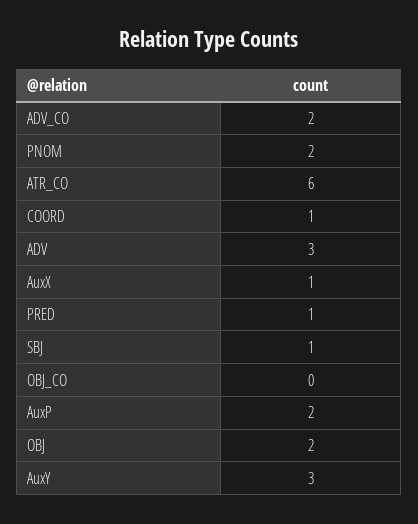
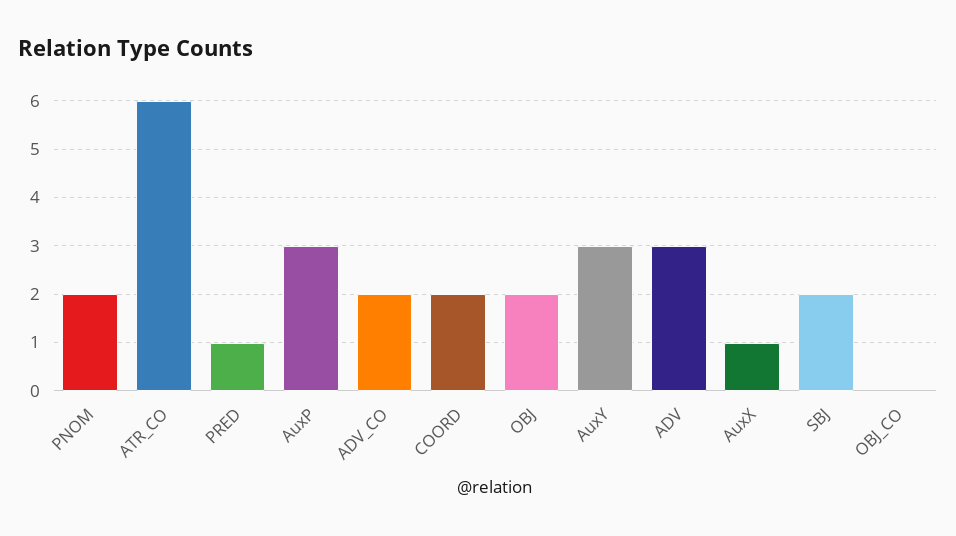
  {
    "ADV_CO": 2,
    "PNOM": 2,
    "ATR_CO": 6,
-   "COORD": 1,
+   "COORD": 2,
    "ADV": 3,
    "AuxX": 1,
    "PRED": 1,
-   "SBJ": 1,
+   "SBJ": 2,
    "OBJ_CO": 0,
-   "AuxP": 2,
+   "AuxP": 3,
    "OBJ": 2,
    "AuxY": 3
  }

